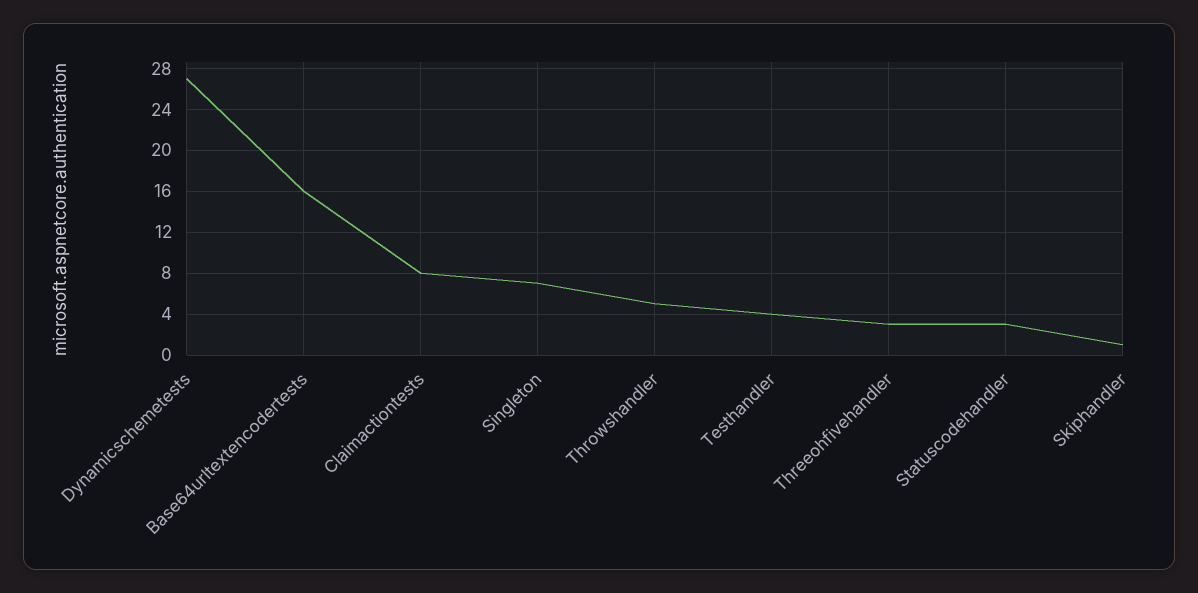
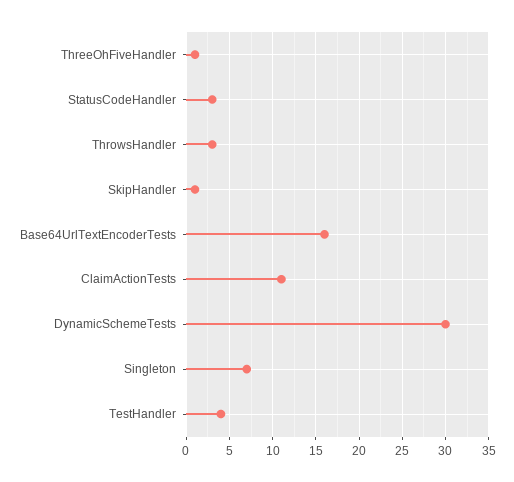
  {
-   "Dynamicschemetests": 27,
+   "Dynamicschemetests": 30,
    "Base64urltextencodertests": 16,
-   "Claimactiontests": 8,
+   "Claimactiontests": 11,
    "Singleton": 7,
-   "Throwshandler": 5,
+   "Throwshandler": 3,
    "Testhandler": 4,
-   "Threeohfivehandler": 3,
+   "Threeohfivehandler": 1,
    "Statuscodehandler": 3,
    "Skiphandler": 1
  }

